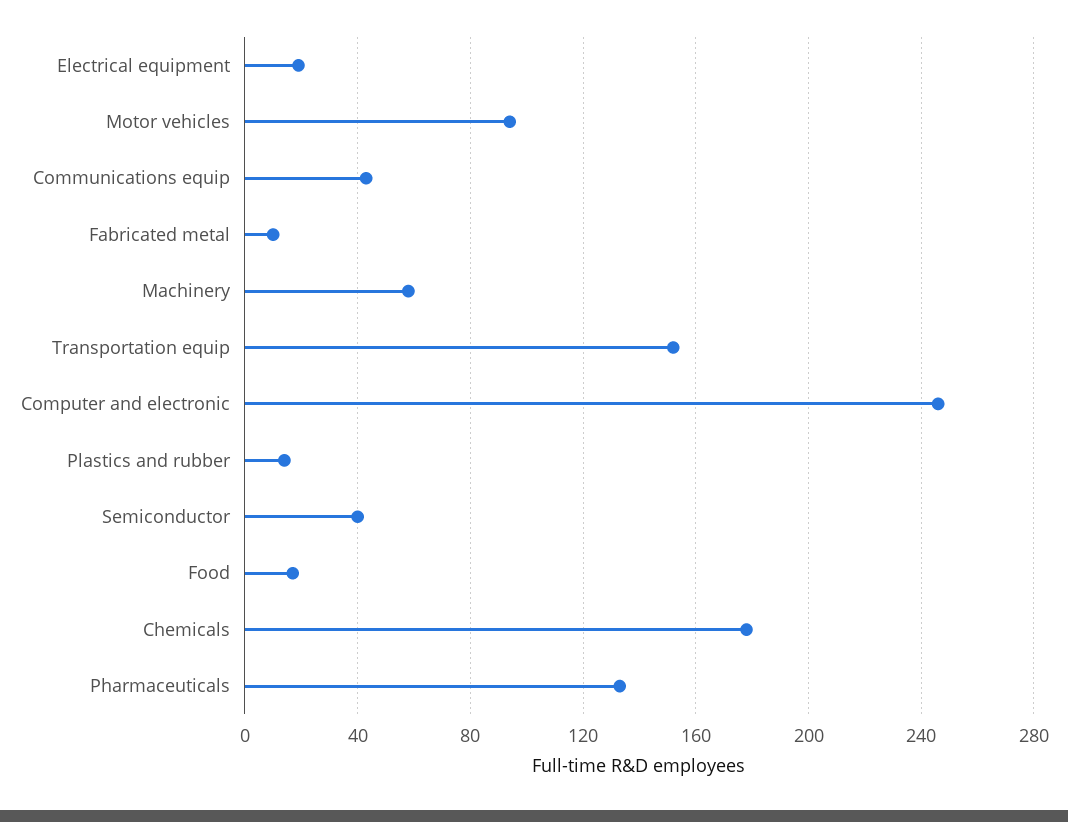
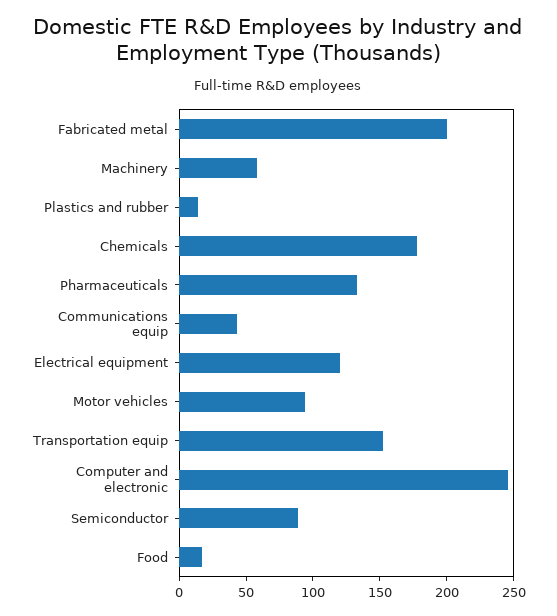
  {
-   "Electrical equipment": 20,
+   "Electrical equipment": 120,
    "Motor vehicles": 95,
    "Communications equip": 45,
-   "Fabricated metal": 10,
+   "Fabricated metal": 200,
    "Machinery": 60,
    "Transportation equip": 150,
    "Computer and electronic": 245,
    "Plastics and rubber": 15,
-   "Semiconductor": 40,
+   "Semiconductor": 90,
    "Food": 15,
    "Chemicals": 180,
    "Pharmaceuticals": 135
  }

